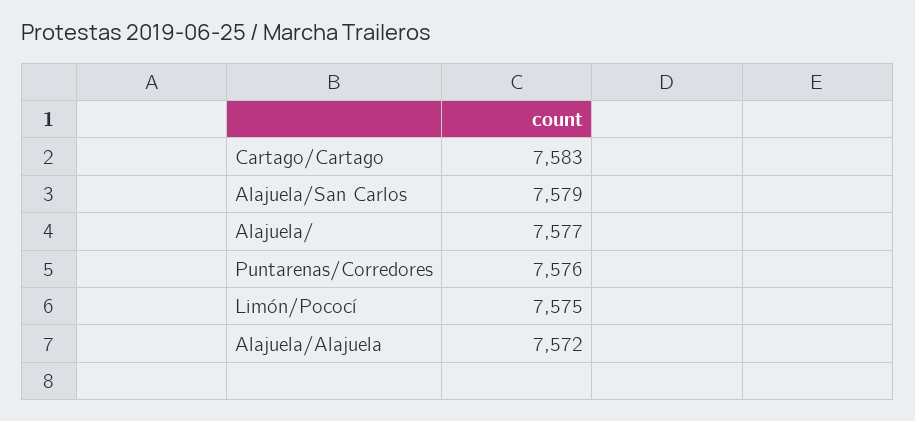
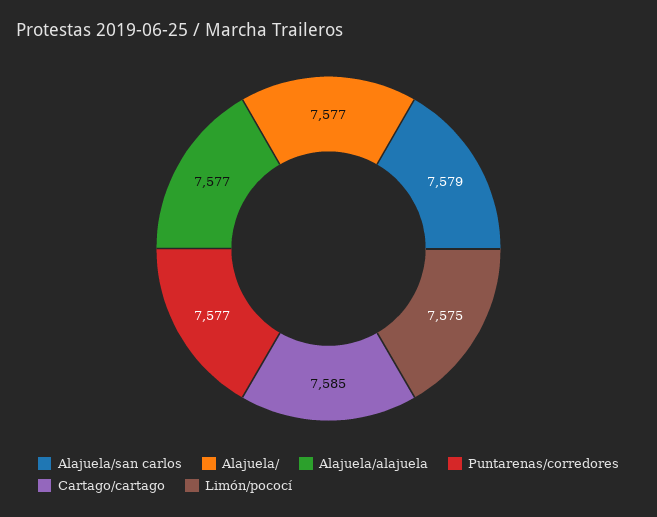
  {
-   "Cartago/Cartago": 7583,
+   "Cartago/Cartago": 7585,
    "Alajuela/San Carlos": 7579,
    "Alajuela/": 7577,
-   "Puntarenas/Corredores": 7576,
+   "Puntarenas/Corredores": 7577,
    "Limón/Pococí": 7575,
-   "Alajuela/Alajuela": 7572
+   "Alajuela/Alajuela": 7577
  }

